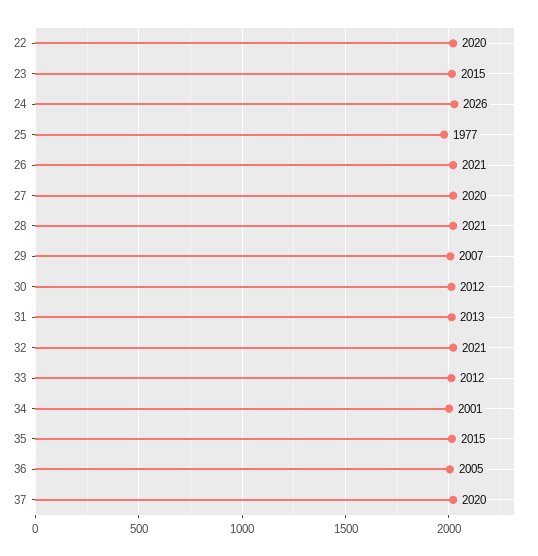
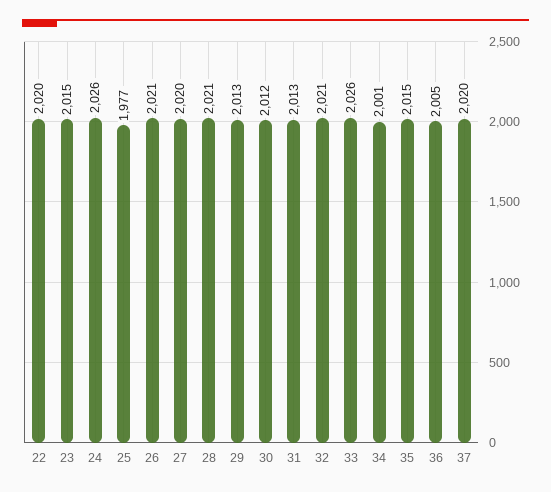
  {
    "22": 2020,
    "23": 2015,
    "24": 2026,
    "25": 1977,
    "26": 2021,
    "27": 2020,
    "28": 2021,
-   "29": 2007,
+   "29": 2013,
    "30": 2012,
    "31": 2013,
    "32": 2021,
-   "33": 2012,
+   "33": 2026,
    "34": 2001,
    "35": 2015,
    "36": 2005,
    "37": 2020
  }

